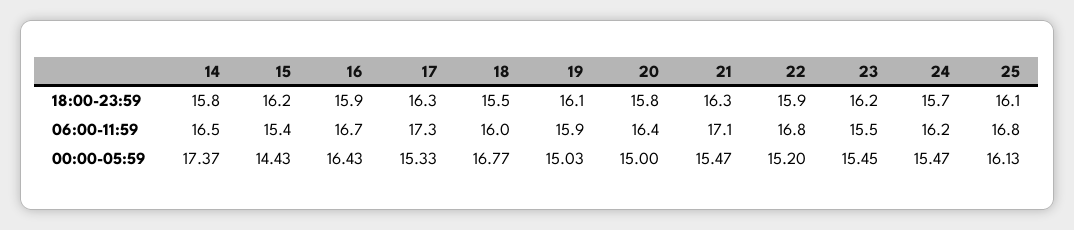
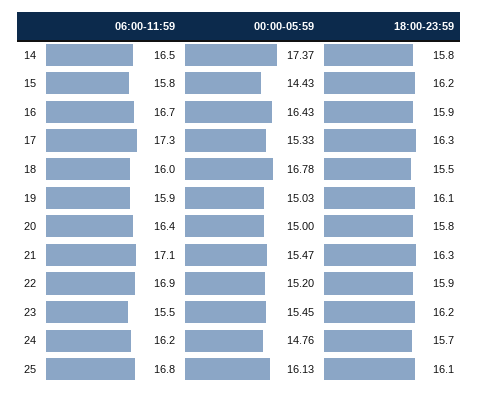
  {
    "14": {
      "18:00-23:59": 15.8,
      "06:00-11:59": 16.5,
      "00:00-05:59": 17.37
    },
    "15": {
      "18:00-23:59": 16.2,
-     "06:00-11:59": 15.4,
+     "06:00-11:59": 15.8,
      "00:00-05:59": 14.43
    },
    "16": {
      "18:00-23:59": 15.9,
      "06:00-11:59": 16.7,
      "00:00-05:59": 16.43
    },
    "17": {
      "18:00-23:59": 16.3,
      "06:00-11:59": 17.3,
      "00:00-05:59": 15.33
    },
    "18": {
      "18:00-23:59": 15.5,
      "06:00-11:59": 16,
-     "00:00-05:59": 16.77
+     "00:00-05:59": 16.78
    },
    "19": {
      "18:00-23:59": 16.1,
      "06:00-11:59": 15.9,
      "00:00-05:59": 15.03
    },
    "20": {
      "18:00-23:59": 15.8,
      "06:00-11:59": 16.4,
      "00:00-05:59": 15
    },
    "21": {
      "18:00-23:59": 16.3,
      "06:00-11:59": 17.1,
      "00:00-05:59": 15.47
    },
    "22": {
      "18:00-23:59": 15.9,
-     "06:00-11:59": 16.8,
+     "06:00-11:59": 16.9,
      "00:00-05:59": 15.2
    },
    "23": {
      "18:00-23:59": 16.2,
      "06:00-11:59": 15.5,
      "00:00-05:59": 15.45
    },
    "24": {
      "18:00-23:59": 15.7,
      "06:00-11:59": 16.2,
-     "00:00-05:59": 15.47
+     "00:00-05:59": 14.76
    },
    "25": {
      "18:00-23:59": 16.1,
      "06:00-11:59": 16.8,
      "00:00-05:59": 16.13
    }
  }

